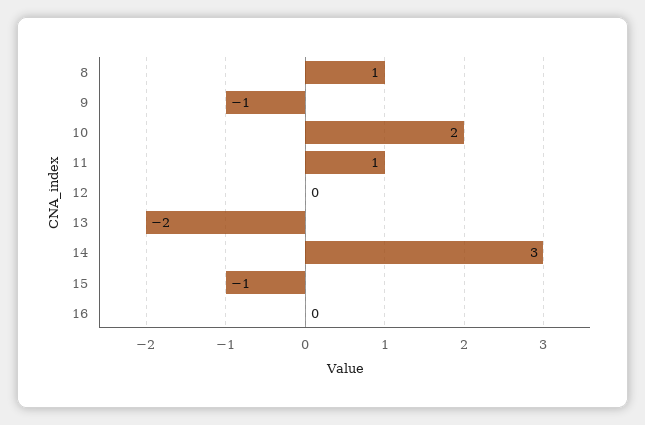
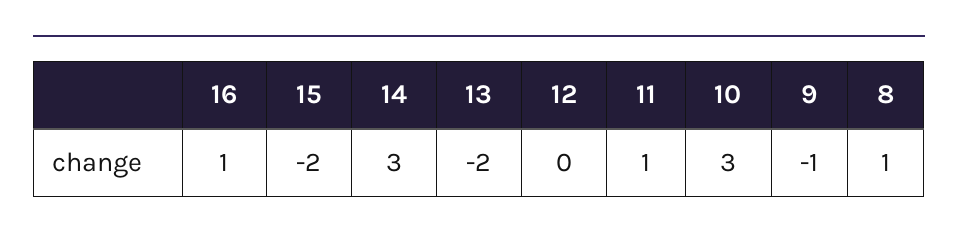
  {
    "8": 1,
    "9": -1,
-   "10": 2,
+   "10": 3,
    "11": 1,
    "12": 0,
    "13": -2,
    "14": 3,
-   "15": -1,
+   "15": -2,
-   "16": 0
+   "16": 1
  }

